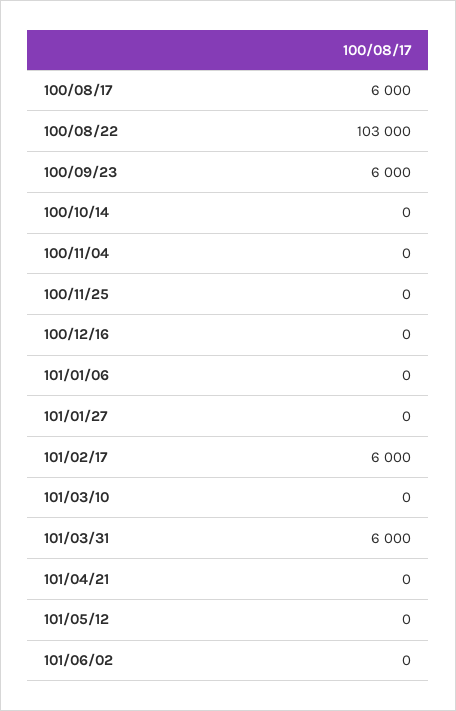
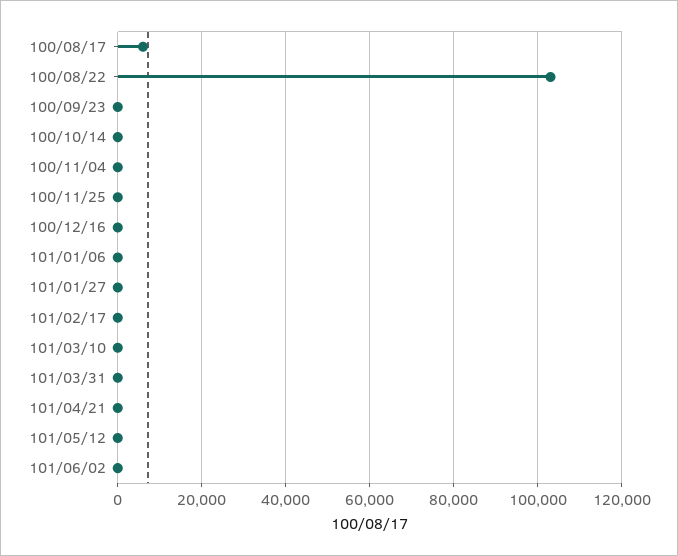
  {
    "100/08/17": 6000,
    "100/08/22": 103000,
-   "100/09/23": 6000,
+   "100/09/23": 0,
    "100/10/14": 0,
    "100/11/04": 0,
    "100/11/25": 0,
    "100/12/16": 0,
    "101/01/06": 0,
    "101/01/27": 0,
-   "101/02/17": 6000,
+   "101/02/17": 0,
    "101/03/10": 0,
-   "101/03/31": 6000,
+   "101/03/31": 0,
    "101/04/21": 0,
    "101/05/12": 0,
    "101/06/02": 0
  }

